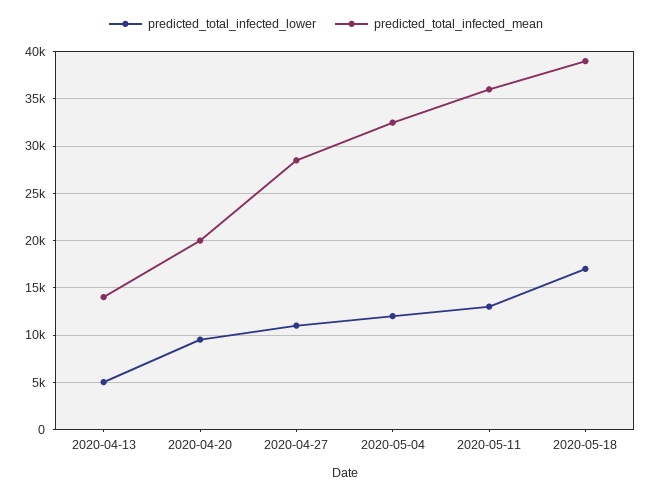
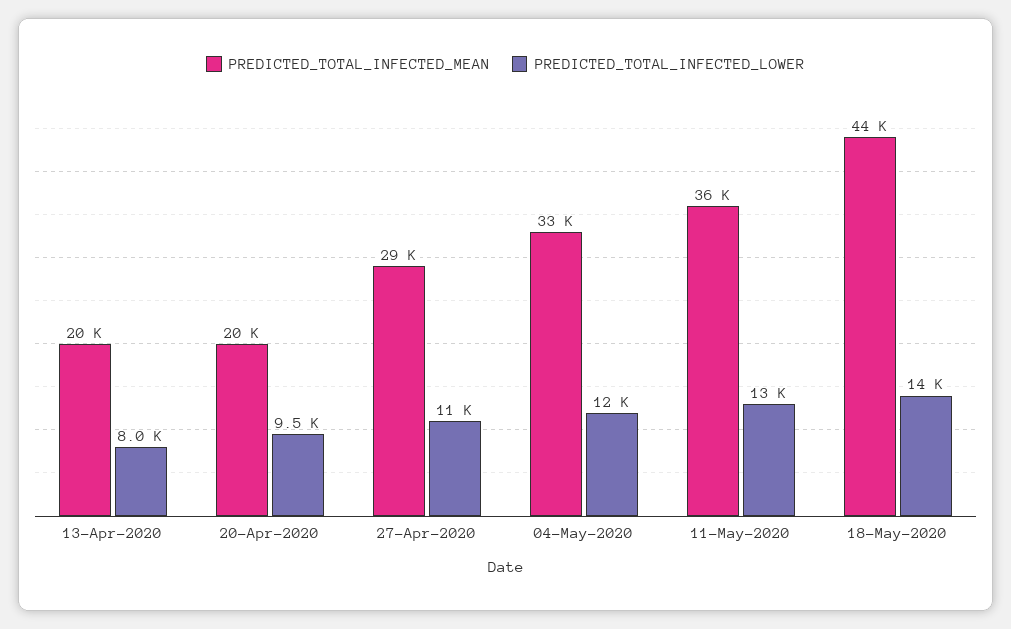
  {
    "predicted_total_infected_lower": {
-     "2020-04-13": 5000,
+     "2020-04-13": 8000,
      "2020-04-20": 9500,
      "2020-04-27": 11000,
      "2020-05-04": 12000,
      "2020-05-11": 13000,
-     "2020-05-18": 17000
+     "2020-05-18": 14000
    },
    "predicted_total_infected_mean": {
-     "2020-04-13": 14000,
+     "2020-04-13": 20000,
      "2020-04-20": 20000,
      "2020-04-27": 29000,
      "2020-05-04": 33000,
      "2020-05-11": 36000,
-     "2020-05-18": 39000
+     "2020-05-18": 44000
    }
  }

